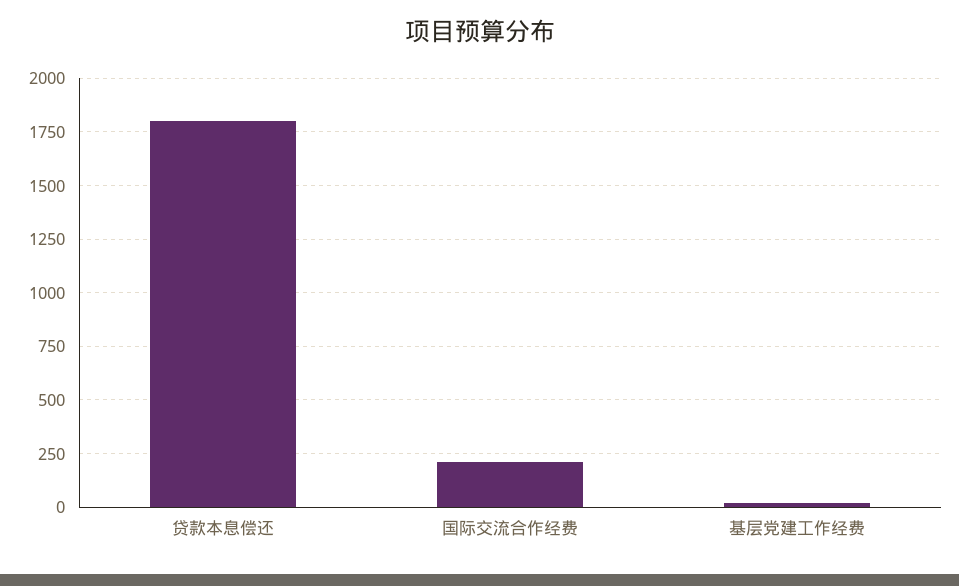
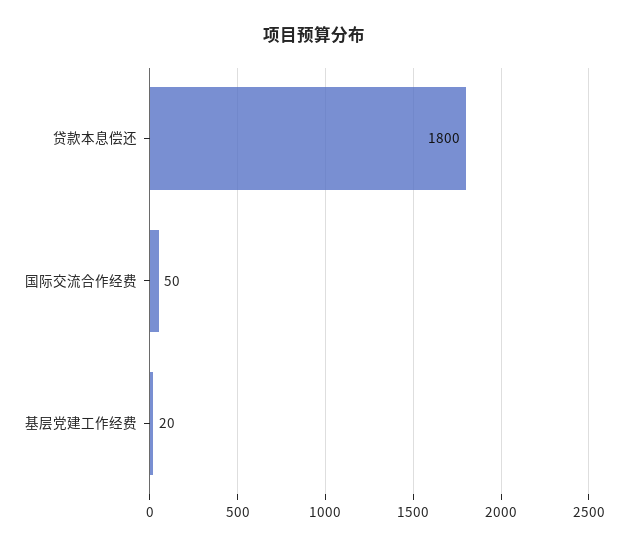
  {
    "贷款本息偿还": 1800,
-   "国际交流合作经费": 200,
+   "国际交流合作经费": 50,
    "基层党建工作经费": 20
  }

